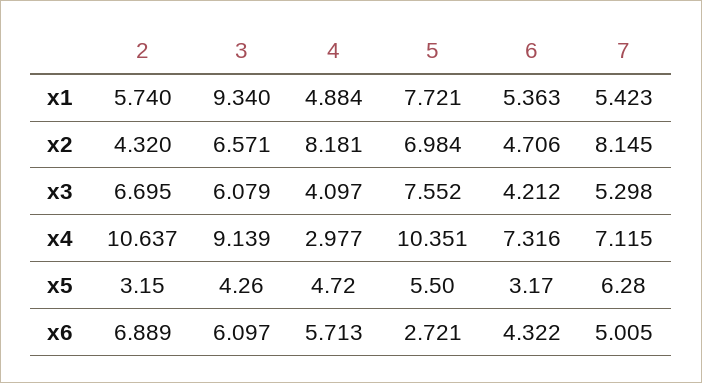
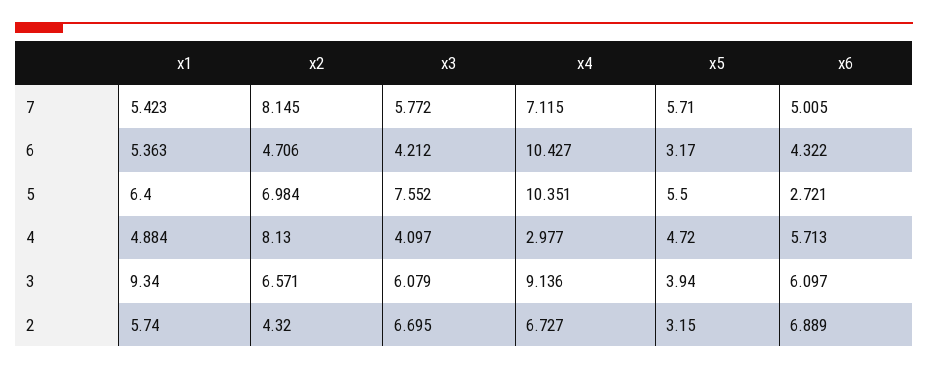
  {
    "2": {
      "x1": 5.74,
      "x2": 4.32,
      "x3": 6.695,
-     "x4": 10.637,
+     "x4": 6.727,
      "x5": 3.15,
      "x6": 6.889
    },
    "3": {
      "x1": 9.34,
      "x2": 6.571,
      "x3": 6.079,
-     "x4": 9.139,
+     "x4": 9.136,
-     "x5": 4.26,
+     "x5": 3.94,
      "x6": 6.097
    },
    "4": {
      "x1": 4.884,
-     "x2": 8.181,
+     "x2": 8.13,
      "x3": 4.097,
      "x4": 2.977,
      "x5": 4.72,
      "x6": 5.713
    },
    "5": {
-     "x1": 7.721,
+     "x1": 6.4,
      "x2": 6.984,
      "x3": 7.552,
      "x4": 10.351,
      "x5": 5.5,
      "x6": 2.721
    },
    "6": {
      "x1": 5.363,
      "x2": 4.706,
      "x3": 4.212,
-     "x4": 7.316,
+     "x4": 10.427,
      "x5": 3.17,
      "x6": 4.322
    },
    "7": {
      "x1": 5.423,
      "x2": 8.145,
-     "x3": 5.298,
+     "x3": 5.772,
      "x4": 7.115,
-     "x5": 6.28,
+     "x5": 5.71,
      "x6": 5.005
    }
  }

